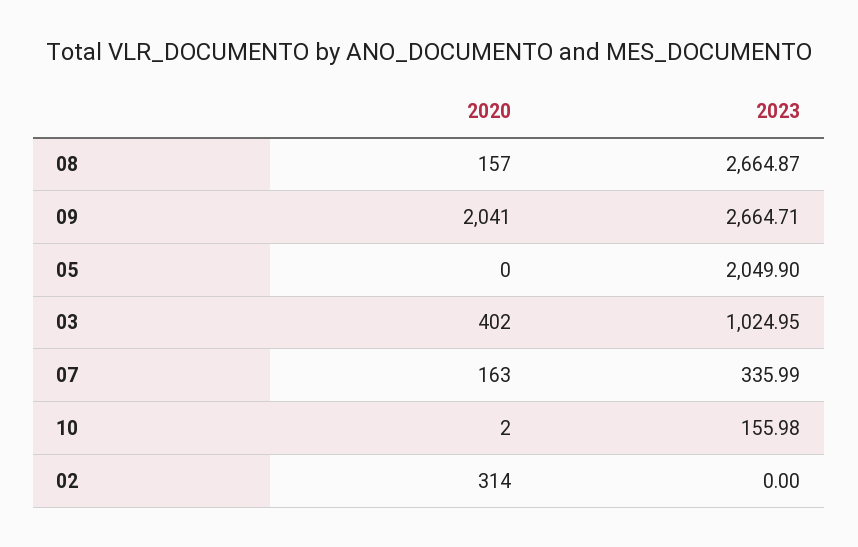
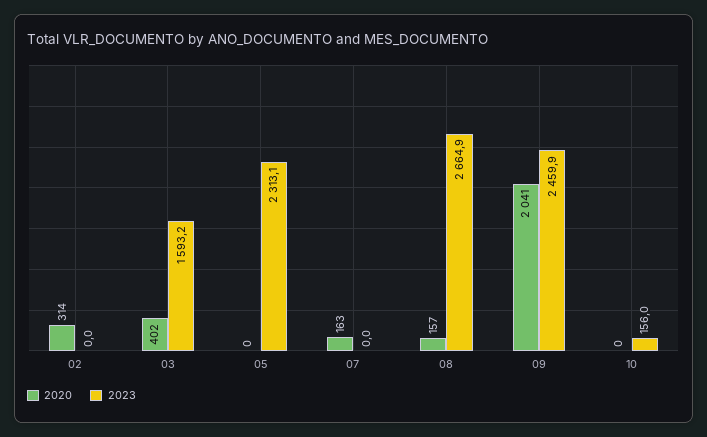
  {
    "2020": {
      "08": 157,
      "09": 2041,
      "05": 0,
      "03": 402,
      "07": 163,
-     "10": 2,
+     "10": 0,
      "02": 314
    },
    "2023": {
      "08": 2664.87,
-     "09": 2664.71,
+     "09": 2459.9,
-     "05": 2049.9,
+     "05": 2313.1,
-     "03": 1024.95,
+     "03": 1593.2,
-     "07": 335.99,
+     "07": 0,
      "10": 155.98,
      "02": 0
    }
  }

